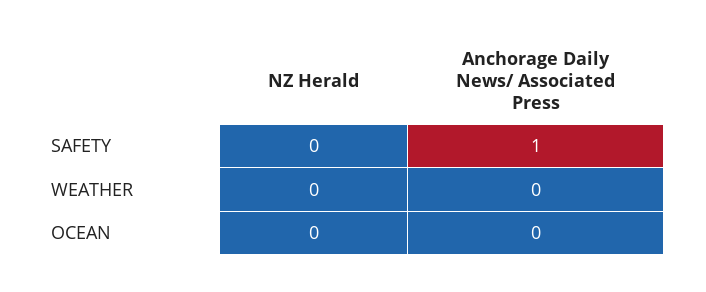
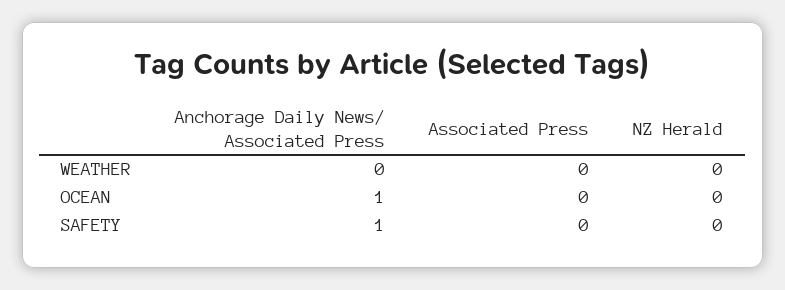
  {
    "NZ Herald": {
      "SAFETY": 0,
      "WEATHER": 0,
      "OCEAN": 0
    },
    "Anchorage Daily News/ Associated Press": {
      "SAFETY": 1,
      "WEATHER": 0,
-     "OCEAN": 0
+     "OCEAN": 1
-   }
+   },
+   "Associated Press": {
+     "WEATHER": 0,
+     "OCEAN": 0,
+     "SAFETY": 0
+   }
  }

